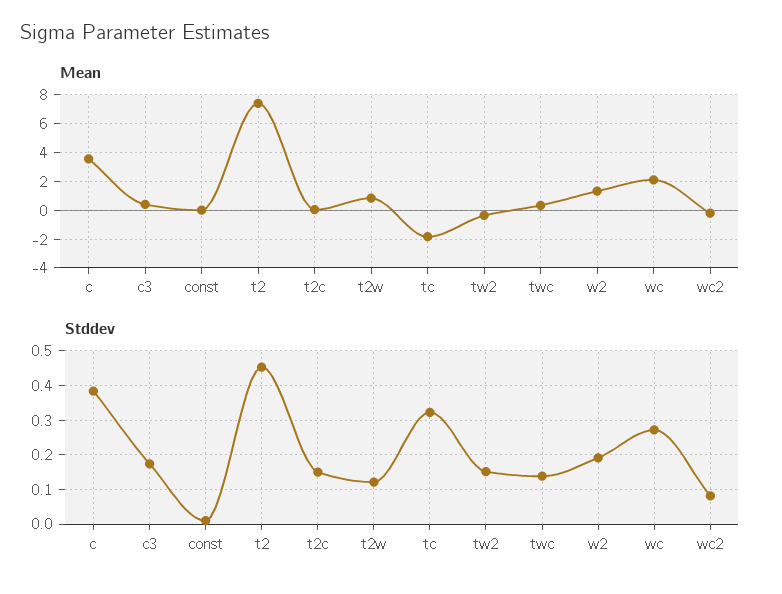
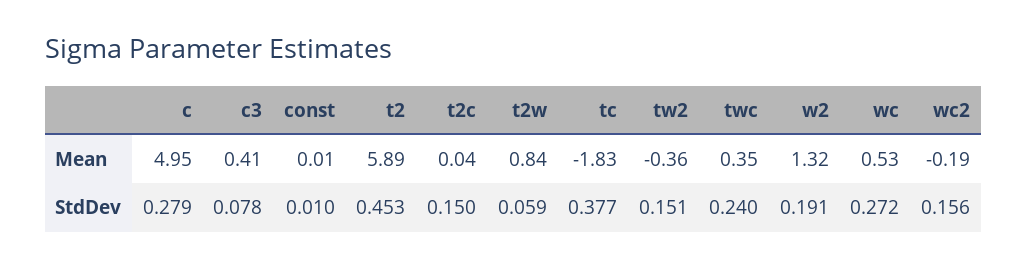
  {
    "Mean": {
-     "c": 3.5,
+     "c": 4.95,
      "c3": 0.41,
      "const": 0.01,
-     "t2": 7.5,
+     "t2": 5.89,
      "t2c": 0.04,
      "t2w": 0.84,
      "tc": -1.83,
      "tw2": -0.36,
      "twc": 0.35,
      "w2": 1.32,
-     "wc": 2,
+     "wc": 0.53,
      "wc2": -0.19
    },
    "Stddev": {
-     "c": 0.38,
+     "c": 0.279,
-     "c3": 0.18,
+     "c3": 0.078,
      "const": 0.01,
      "t2": 0.453,
      "t2c": 0.15,
-     "t2w": 0.12,
+     "t2w": 0.059,
-     "tc": 0.32,
+     "tc": 0.377,
      "tw2": 0.151,
-     "twc": 0.14,
+     "twc": 0.24,
      "w2": 0.191,
      "wc": 0.272,
-     "wc2": 0.08
+     "wc2": 0.156
    }
  }

